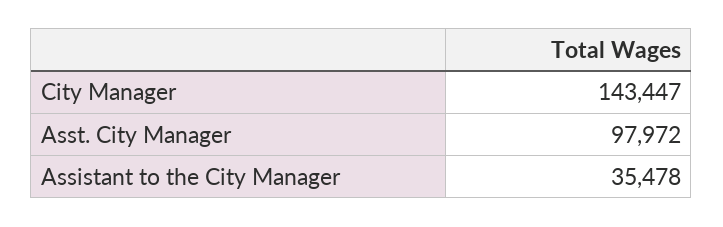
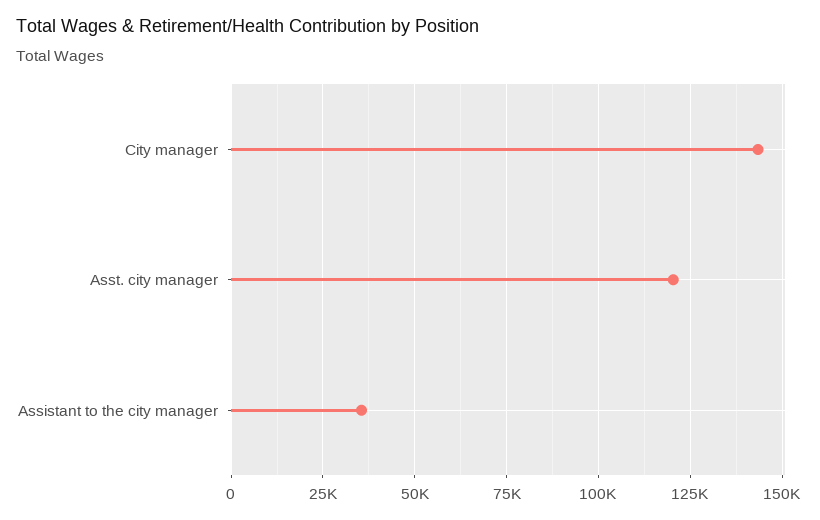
  {
    "City Manager": 143447,
-   "Asst. City Manager": 97972,
+   "Asst. City Manager": 120000,
    "Assistant to the City Manager": 35478
  }

